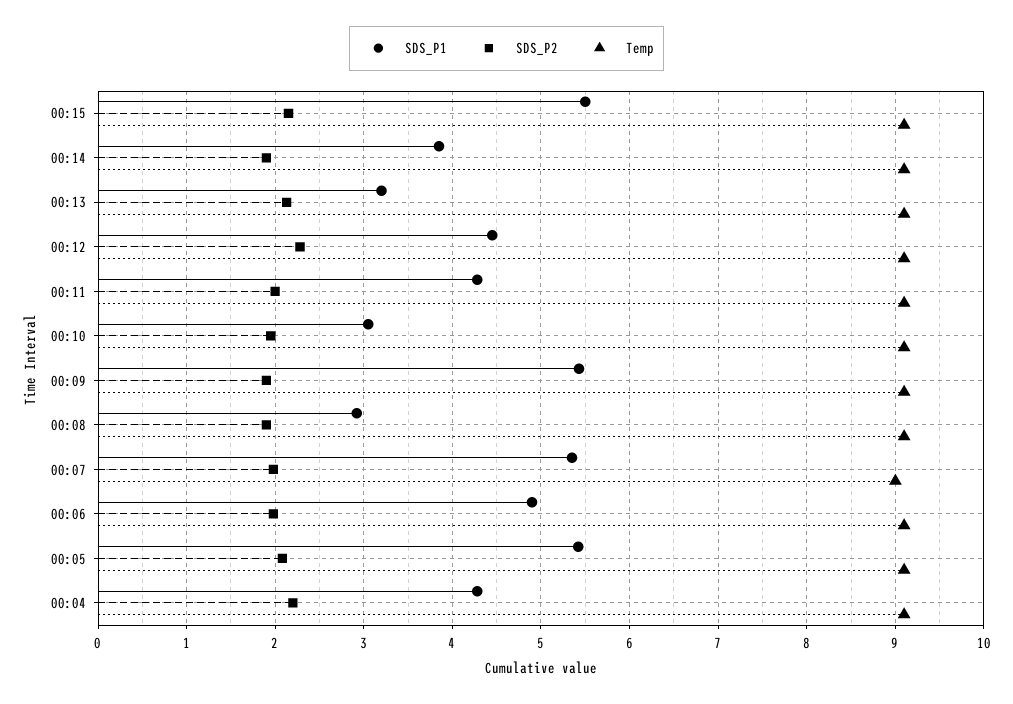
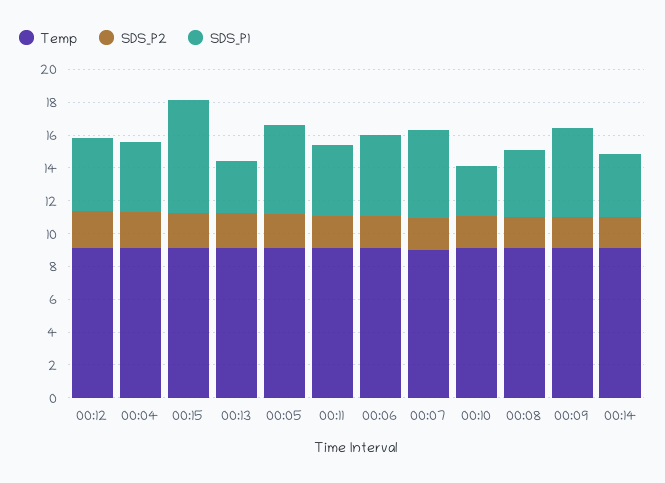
  {
    "SDS_P1": {
-     "00:15": 5.5,
+     "00:15": 7,
      "00:14": 3.9,
      "00:13": 3.2,
      "00:12": 4.5,
      "00:11": 4.3,
      "00:10": 3.1,
      "00:09": 5.4,
-     "00:08": 2.9,
+     "00:08": 4,
      "00:07": 5.4,
      "00:06": 4.9,
      "00:05": 5.4,
      "00:04": 4.3
    },
    "SDS_P2": {
      "00:15": 2.2,
      "00:14": 1.9,
      "00:13": 2.1,
      "00:12": 2.3,
      "00:11": 2,
      "00:10": 2,
      "00:09": 1.9,
      "00:08": 1.9,
      "00:07": 2,
      "00:06": 2,
      "00:05": 2.1,
      "00:04": 2.2
    },
    "Temp": {
      "00:15": 9.1,
      "00:14": 9.1,
      "00:13": 9.1,
      "00:12": 9.1,
      "00:11": 9.1,
      "00:10": 9.1,
      "00:09": 9.1,
      "00:08": 9.1,
      "00:07": 9,
      "00:06": 9.1,
      "00:05": 9.1,
      "00:04": 9.1
    }
  }

